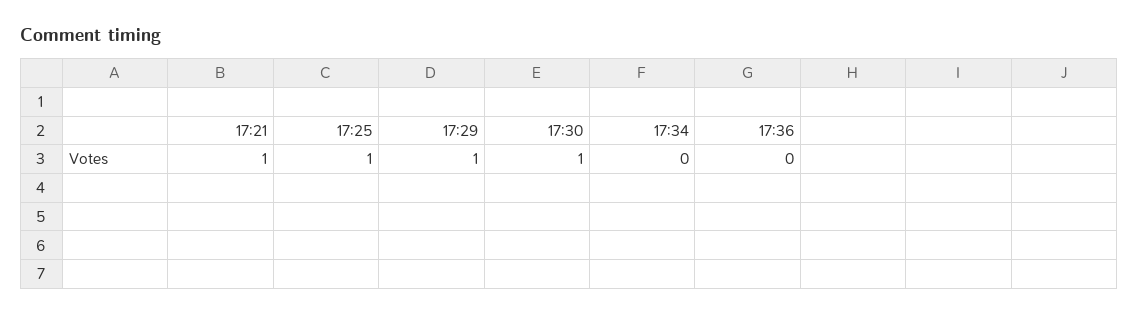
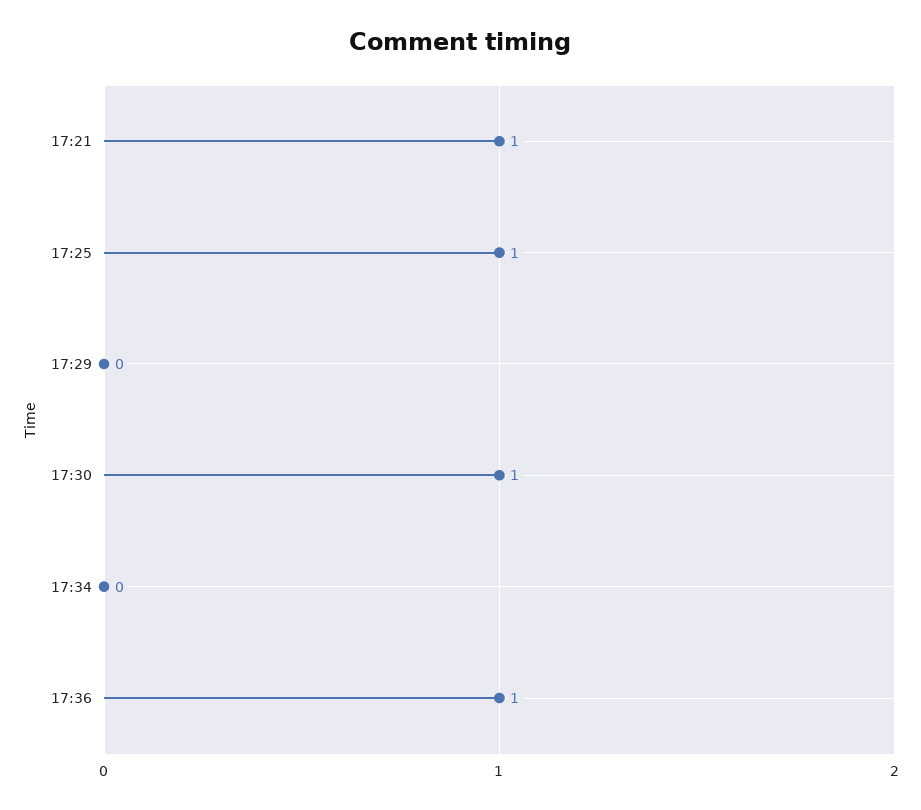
  {
    "17:21": 1,
    "17:25": 1,
-   "17:29": 1,
+   "17:29": 0,
    "17:30": 1,
    "17:34": 0,
-   "17:36": 0
+   "17:36": 1
  }

